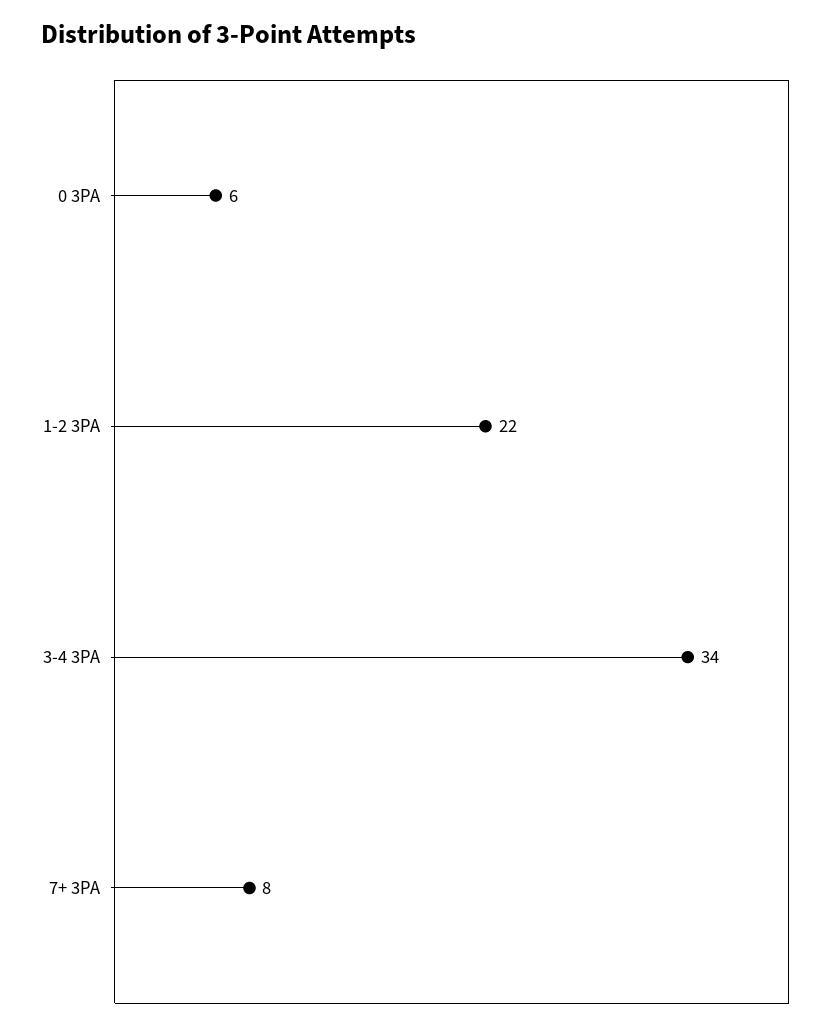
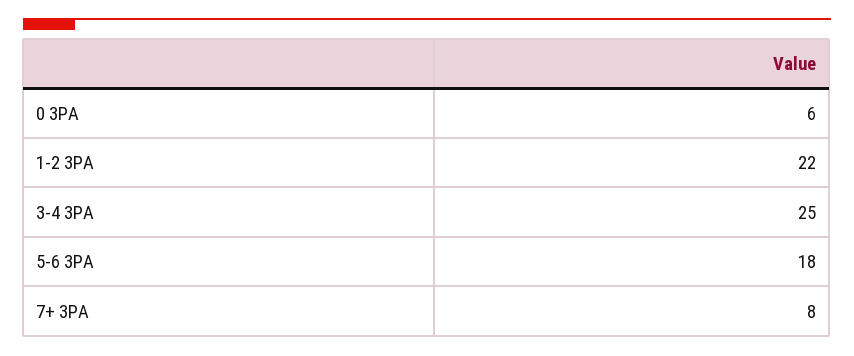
  {
    "0 3PA": 6,
    "1-2 3PA": 22,
-   "3-4 3PA": 34,
+   "3-4 3PA": 25,
-   "7+ 3PA": 8
+   "7+ 3PA": 8,
+   "5-6 3PA": 18
  }

